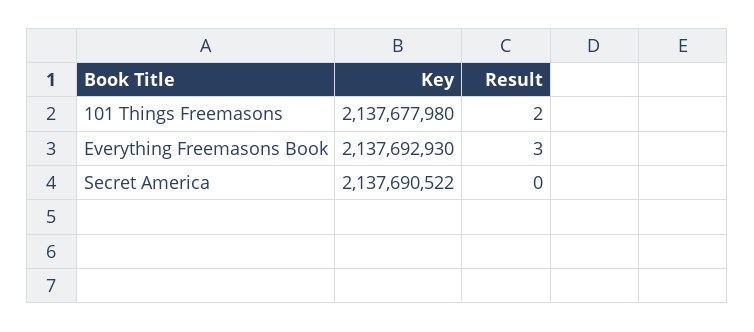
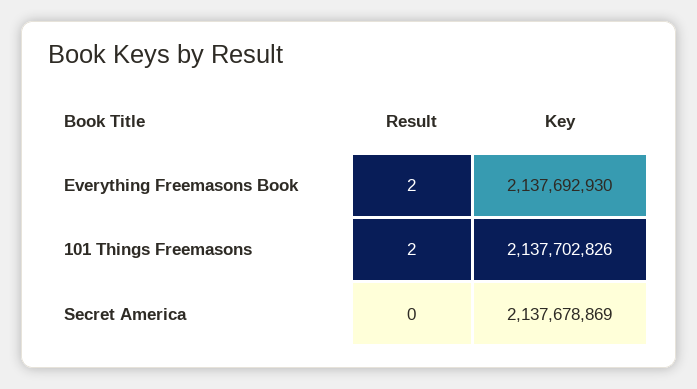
  {
    "Key": {
-     "101 Things Freemasons": 2137677980,
+     "101 Things Freemasons": 2137702826,
      "Everything Freemasons Book": 2137692930,
-     "Secret America": 2137690522
+     "Secret America": 2137678869
    },
    "Result": {
      "101 Things Freemasons": 2,
-     "Everything Freemasons Book": 3,
+     "Everything Freemasons Book": 2,
      "Secret America": 0
    }
  }

